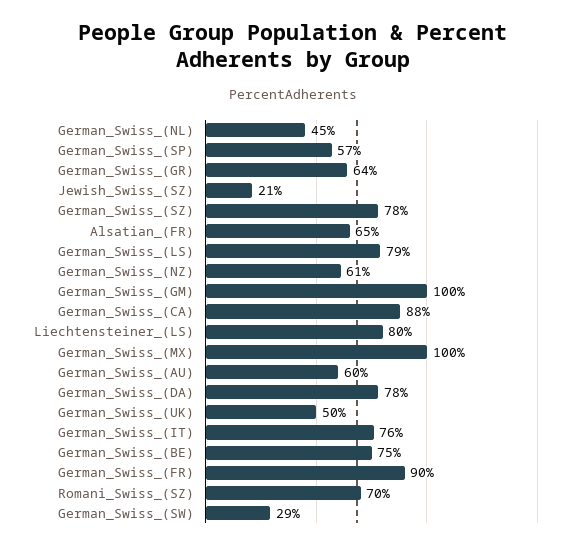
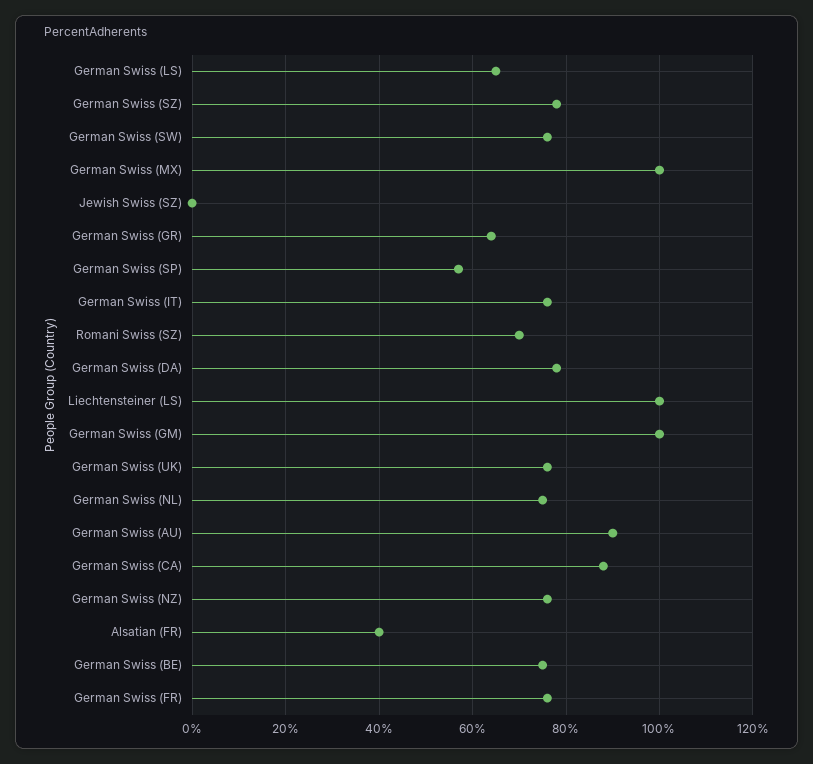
  {
-   "German_Swiss_(NL)": 45,
+   "German_Swiss_(NL)": 75,
    "German_Swiss_(SP)": 57,
    "German_Swiss_(GR)": 64,
-   "Jewish_Swiss_(SZ)": 21,
+   "Jewish_Swiss_(SZ)": 0,
    "German_Swiss_(SZ)": 78,
-   "Alsatian_(FR)": 65,
+   "Alsatian_(FR)": 40,
-   "German_Swiss_(LS)": 79,
+   "German_Swiss_(LS)": 65,
-   "German_Swiss_(NZ)": 61,
+   "German_Swiss_(NZ)": 75,
    "German_Swiss_(GM)": 100,
    "German_Swiss_(CA)": 88,
-   "Liechtensteiner_(LS)": 80,
+   "Liechtensteiner_(LS)": 100,
    "German_Swiss_(MX)": 100,
-   "German_Swiss_(AU)": 60,
+   "German_Swiss_(AU)": 90,
    "German_Swiss_(DA)": 78,
-   "German_Swiss_(UK)": 50,
+   "German_Swiss_(UK)": 75,
    "German_Swiss_(IT)": 76,
    "German_Swiss_(BE)": 75,
-   "German_Swiss_(FR)": 90,
+   "German_Swiss_(FR)": 75,
    "Romani_Swiss_(SZ)": 70,
-   "German_Swiss_(SW)": 29
+   "German_Swiss_(SW)": 75
  }

